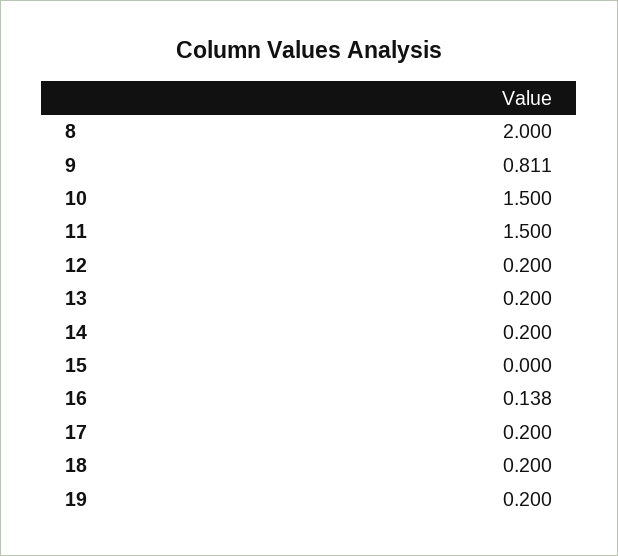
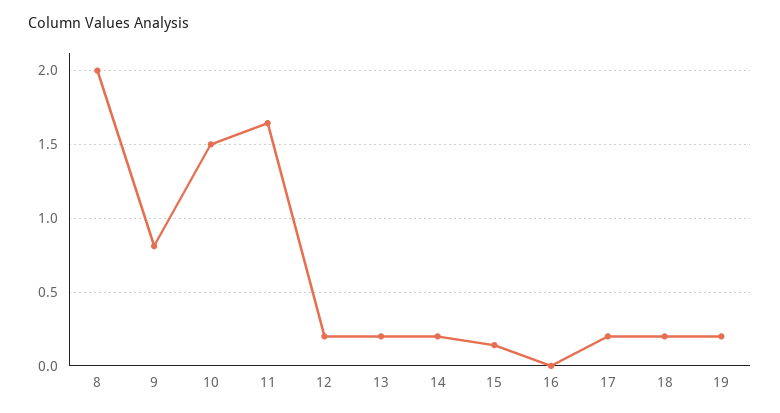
  {
    "8": 2,
    "9": 0.811,
    "10": 1.5,
-   "11": 1.5,
+   "11": 1.65,
    "12": 0.2,
    "13": 0.2,
    "14": 0.2,
-   "15": 0,
+   "15": 0.15,
-   "16": 0.138,
+   "16": 0,
    "17": 0.2,
    "18": 0.2,
    "19": 0.2
  }

